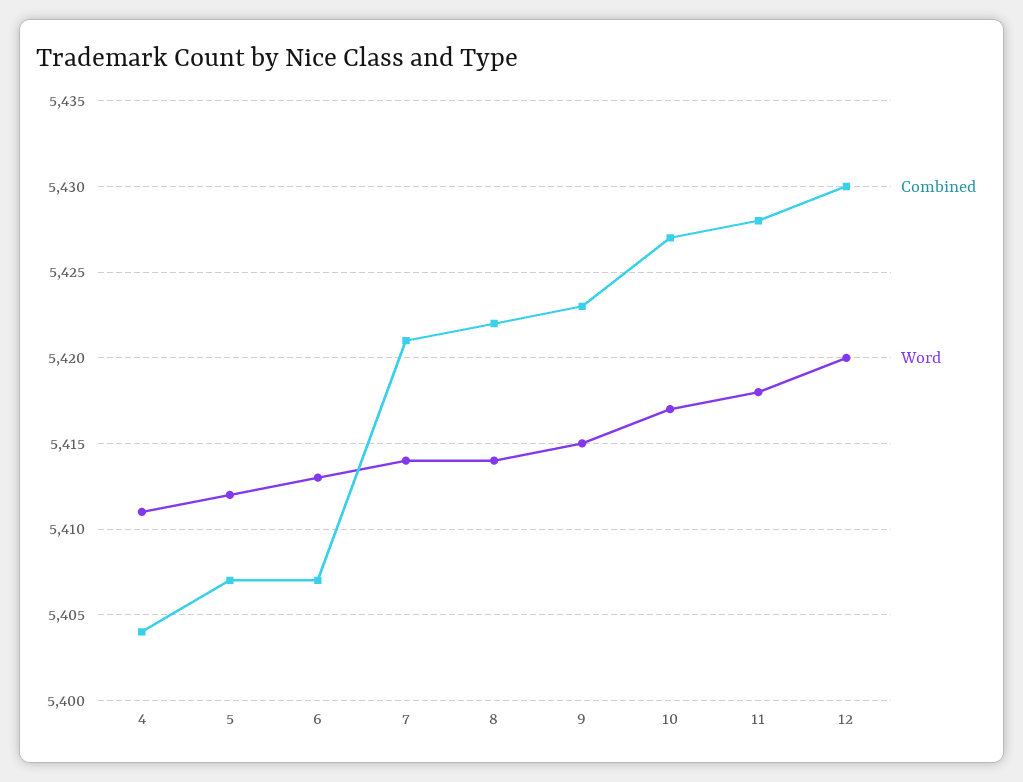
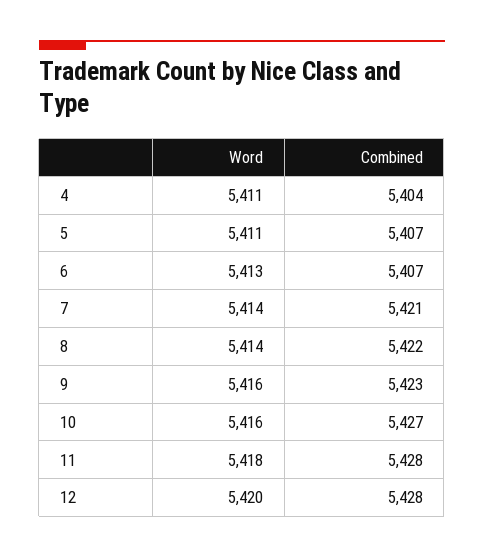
  {
    "Combined": {
      "4": 5404,
      "5": 5407,
      "6": 5407,
      "7": 5421,
      "8": 5422,
      "9": 5423,
      "10": 5427,
      "11": 5428,
-     "12": 5430
+     "12": 5428
    },
    "Word": {
      "4": 5411,
-     "5": 5412,
+     "5": 5411,
      "6": 5413,
      "7": 5414,
      "8": 5414,
-     "9": 5415,
+     "9": 5416,
-     "10": 5417,
+     "10": 5416,
      "11": 5418,
      "12": 5420
    }
  }

